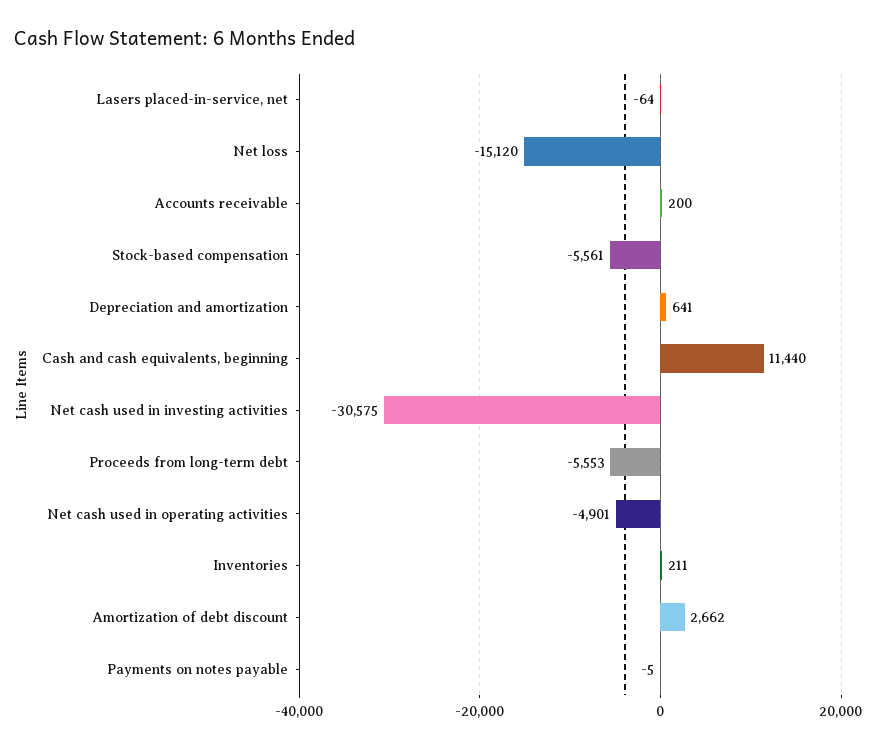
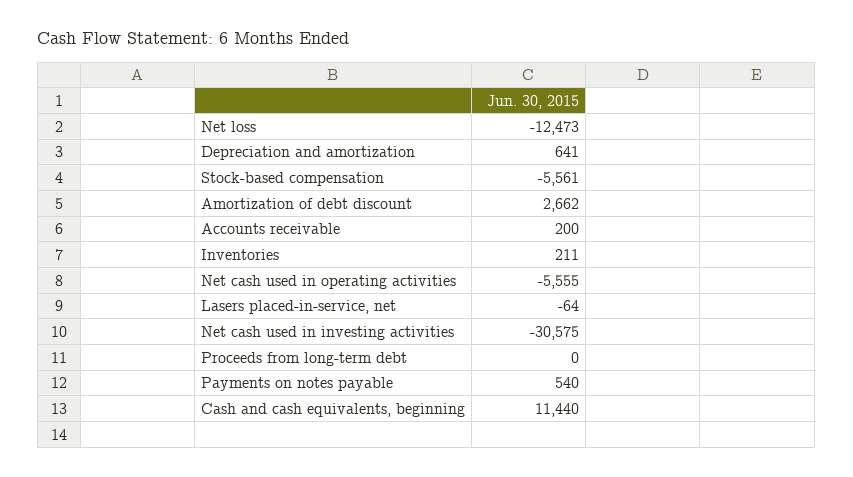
  {
    "Lasers placed-in-service, net": -64,
-   "Net loss": -15120,
+   "Net loss": -12473,
    "Accounts receivable": 200,
    "Stock-based compensation": -5561,
    "Depreciation and amortization": 641,
    "Cash and cash equivalents, beginning": 11440,
    "Net cash used in investing activities": -30575,
-   "Proceeds from long-term debt": -5553,
+   "Proceeds from long-term debt": 0,
-   "Net cash used in operating activities": -4901,
+   "Net cash used in operating activities": -5555,
    "Inventories": 211,
    "Amortization of debt discount": 2662,
-   "Payments on notes payable": -5
+   "Payments on notes payable": 540
  }

